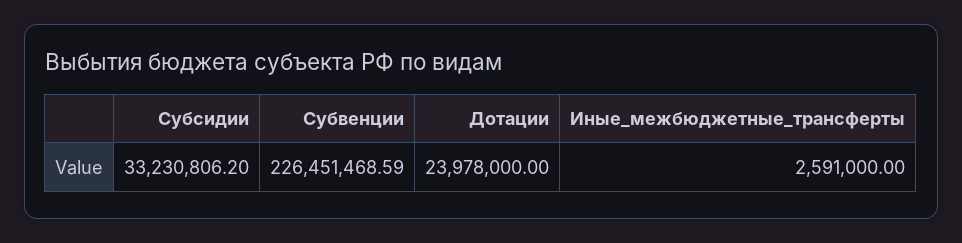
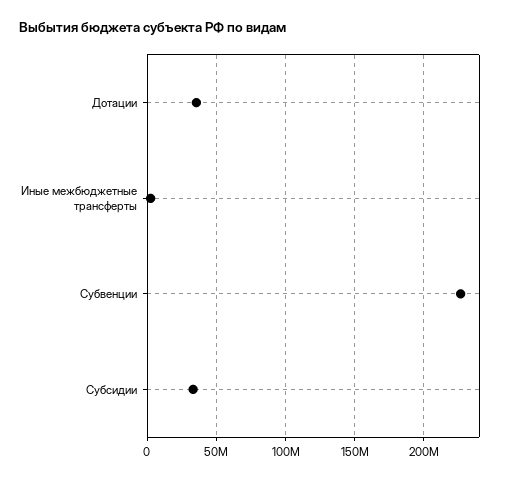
  {
    "Субсидии": 33230806.2,
    "Субвенции": 226451468.59,
-   "Дотации": 23978000,
+   "Дотации": 35000000,
    "Иные_межбюджетные_трансферты": 2591000
  }

